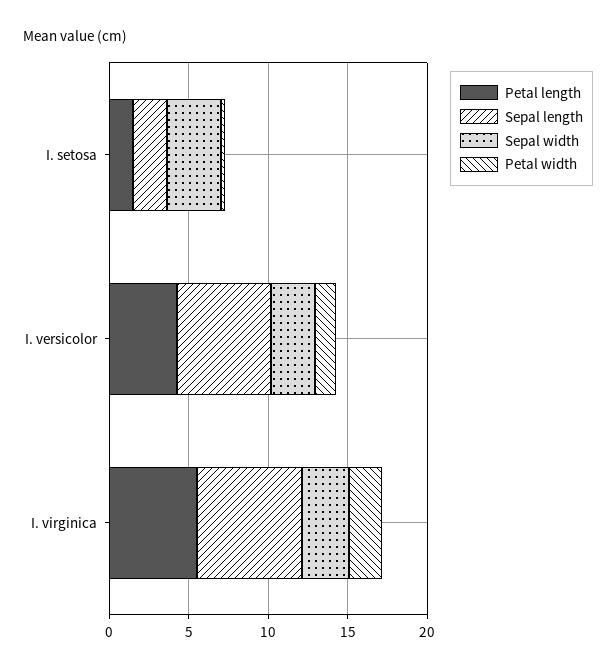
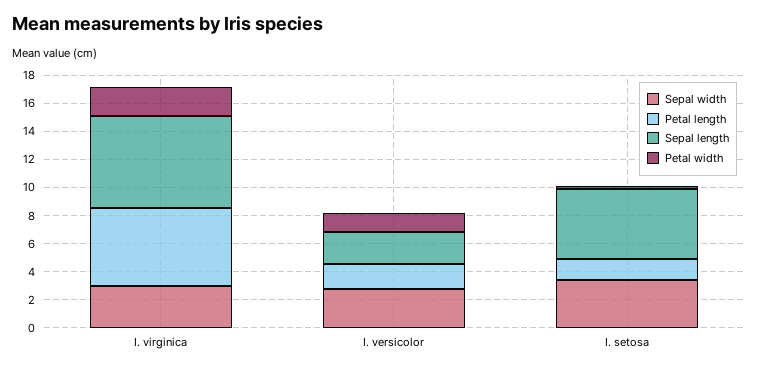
  {
    "Petal length": {
      "I. setosa": 1,
-     "I. versicolor": 4,
+     "I. versicolor": 2,
      "I. virginica": 6
    },
    "Sepal length": {
-     "I. setosa": 2,
+     "I. setosa": 5,
-     "I. versicolor": 6,
+     "I. versicolor": 2,
      "I. virginica": 7
    },
    "Sepal width": {
      "I. setosa": 3,
      "I. versicolor": 3,
      "I. virginica": 3
    },
    "Petal width": {
      "I. setosa": 0,
      "I. versicolor": 1,
      "I. virginica": 2
    }
  }

